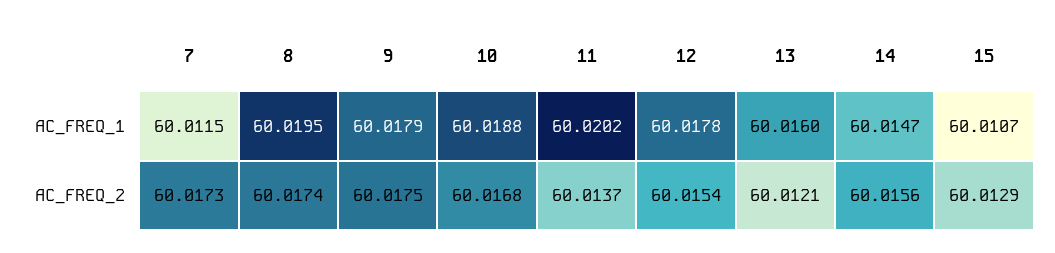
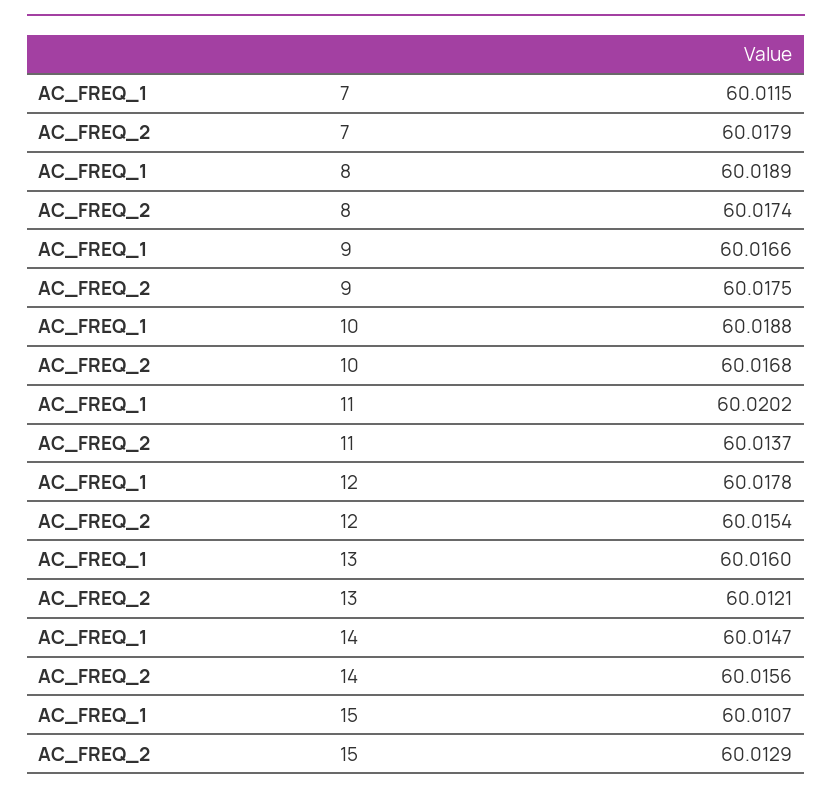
  {
    "7": {
      "AC_FREQ_1": 60.0115,
-     "AC_FREQ_2": 60.0173
+     "AC_FREQ_2": 60.0179
    },
    "8": {
-     "AC_FREQ_1": 60.0195,
+     "AC_FREQ_1": 60.0189,
      "AC_FREQ_2": 60.0174
    },
    "9": {
-     "AC_FREQ_1": 60.0179,
+     "AC_FREQ_1": 60.0166,
      "AC_FREQ_2": 60.0175
    },
    "10": {
      "AC_FREQ_1": 60.0188,
      "AC_FREQ_2": 60.0168
    },
    "11": {
      "AC_FREQ_1": 60.0202,
      "AC_FREQ_2": 60.0137
    },
    "12": {
      "AC_FREQ_1": 60.0178,
      "AC_FREQ_2": 60.0154
    },
    "13": {
      "AC_FREQ_1": 60.016,
      "AC_FREQ_2": 60.0121
    },
    "14": {
      "AC_FREQ_1": 60.0147,
      "AC_FREQ_2": 60.0156
    },
    "15": {
      "AC_FREQ_1": 60.0107,
      "AC_FREQ_2": 60.0129
    }
  }

